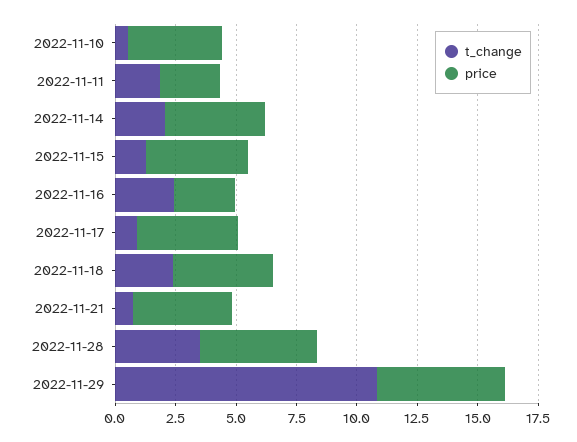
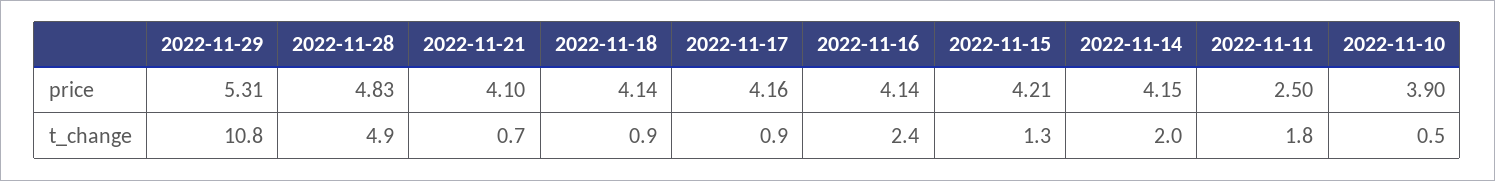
  {
    "t_change": {
      "2022-11-10": 0.5,
      "2022-11-11": 1.8,
      "2022-11-14": 2,
      "2022-11-15": 1.3,
      "2022-11-16": 2.4,
      "2022-11-17": 0.9,
-     "2022-11-18": 2.5,
+     "2022-11-18": 0.9,
      "2022-11-21": 0.7,
-     "2022-11-28": 3.5,
+     "2022-11-28": 4.9,
      "2022-11-29": 10.8
    },
    "price": {
      "2022-11-10": 3.9,
      "2022-11-11": 2.5,
      "2022-11-14": 4.15,
      "2022-11-15": 4.21,
-     "2022-11-16": 2.5,
+     "2022-11-16": 4.14,
      "2022-11-17": 4.16,
      "2022-11-18": 4.14,
      "2022-11-21": 4.1,
      "2022-11-28": 4.83,
      "2022-11-29": 5.31
    }
  }

